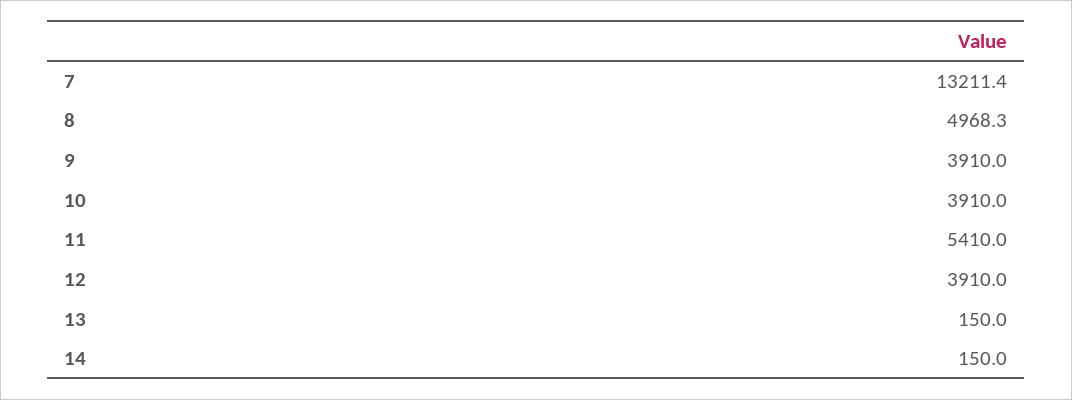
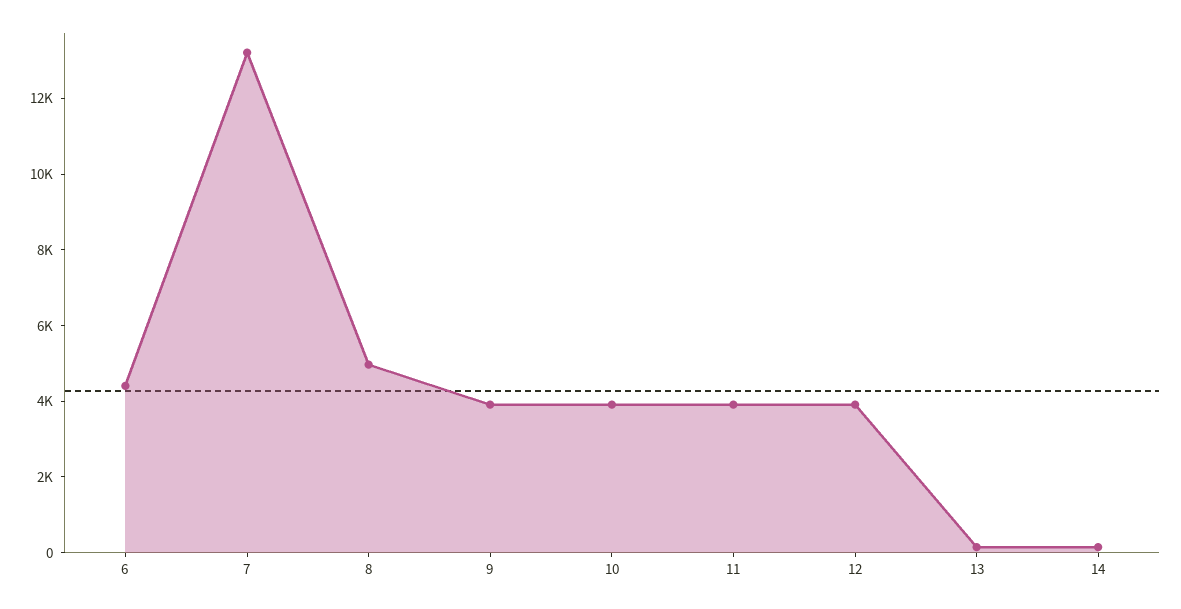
  {
    "7": 13211.4,
    "8": 4968.3,
    "9": 3910,
    "10": 3910,
-   "11": 5410,
+   "11": 4000,
    "12": 3910,
    "13": 150,
-   "14": 150
+   "14": 150,
+   "6": 4500
  }

